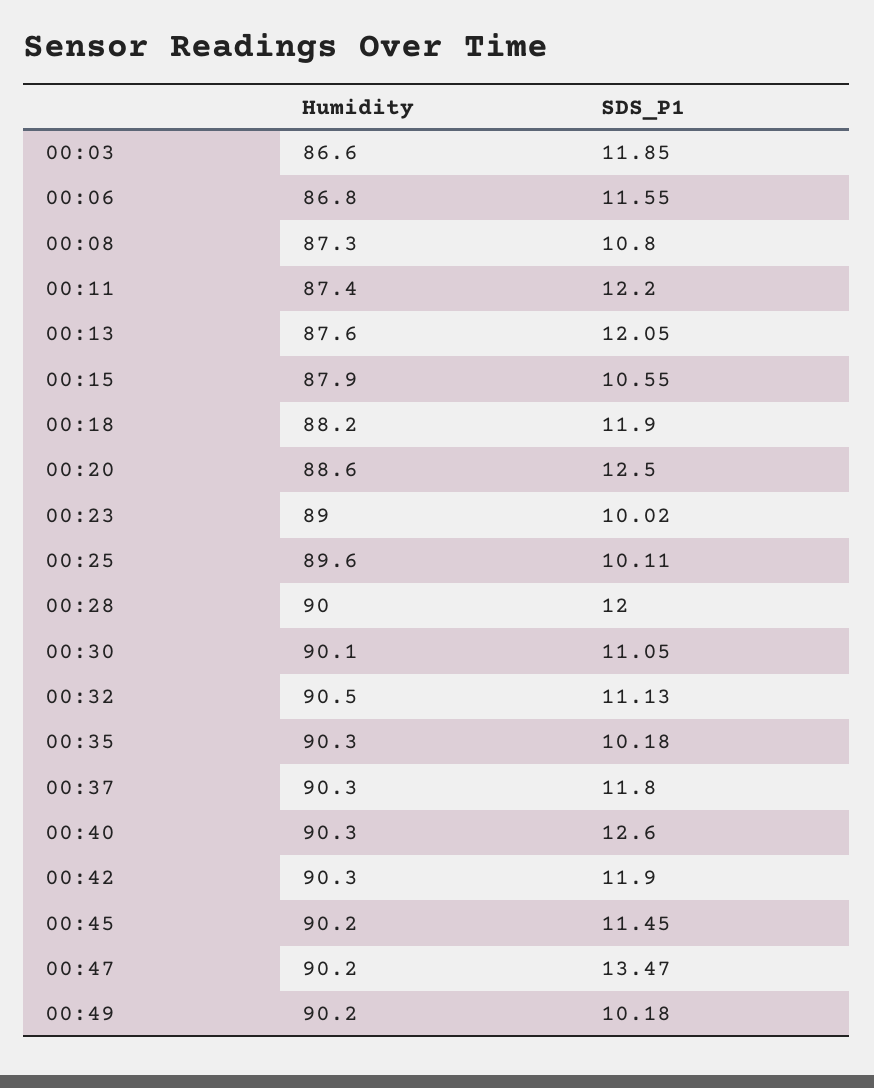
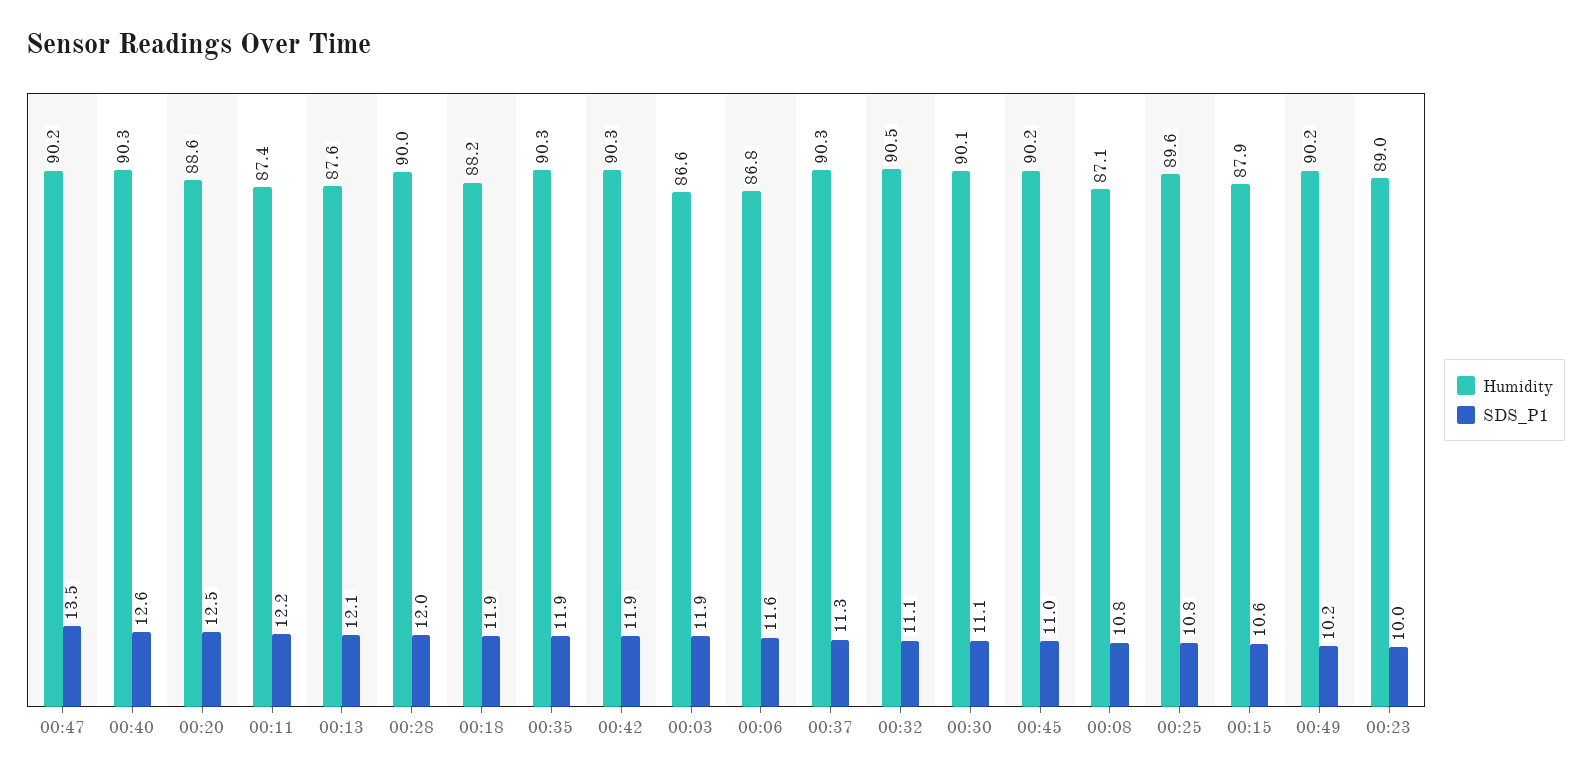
  {
    "Humidity": {
      "00:03": 86.6,
      "00:06": 86.8,
-     "00:08": 87.3,
+     "00:08": 87.1,
      "00:11": 87.4,
      "00:13": 87.6,
      "00:15": 87.9,
      "00:18": 88.2,
      "00:20": 88.6,
      "00:23": 89,
      "00:25": 89.6,
      "00:28": 90,
      "00:30": 90.1,
      "00:32": 90.5,
      "00:35": 90.3,
      "00:37": 90.3,
      "00:40": 90.3,
      "00:42": 90.3,
      "00:45": 90.2,
      "00:47": 90.2,
      "00:49": 90.2
    },
    "SDS_P1": {
      "00:03": 11.85,
      "00:06": 11.55,
      "00:08": 10.8,
      "00:11": 12.2,
      "00:13": 12.05,
      "00:15": 10.55,
      "00:18": 11.9,
      "00:20": 12.5,
      "00:23": 10.02,
-     "00:25": 10.11,
+     "00:25": 10.8,
      "00:28": 12,
      "00:30": 11.05,
      "00:32": 11.13,
-     "00:35": 10.18,
+     "00:35": 11.9,
-     "00:37": 11.8,
+     "00:37": 11.3,
      "00:40": 12.6,
      "00:42": 11.9,
-     "00:45": 11.45,
+     "00:45": 11,
      "00:47": 13.47,
      "00:49": 10.18
    }
  }

